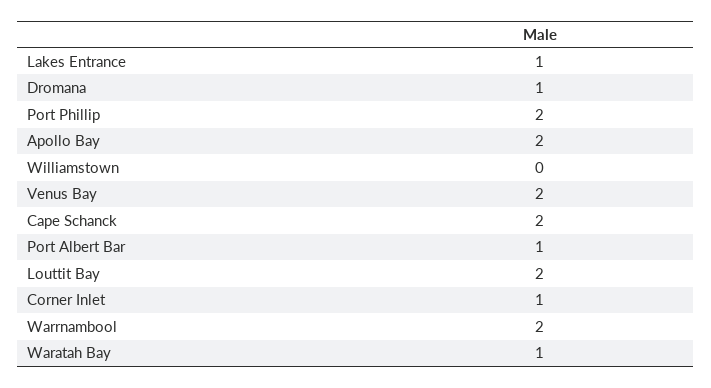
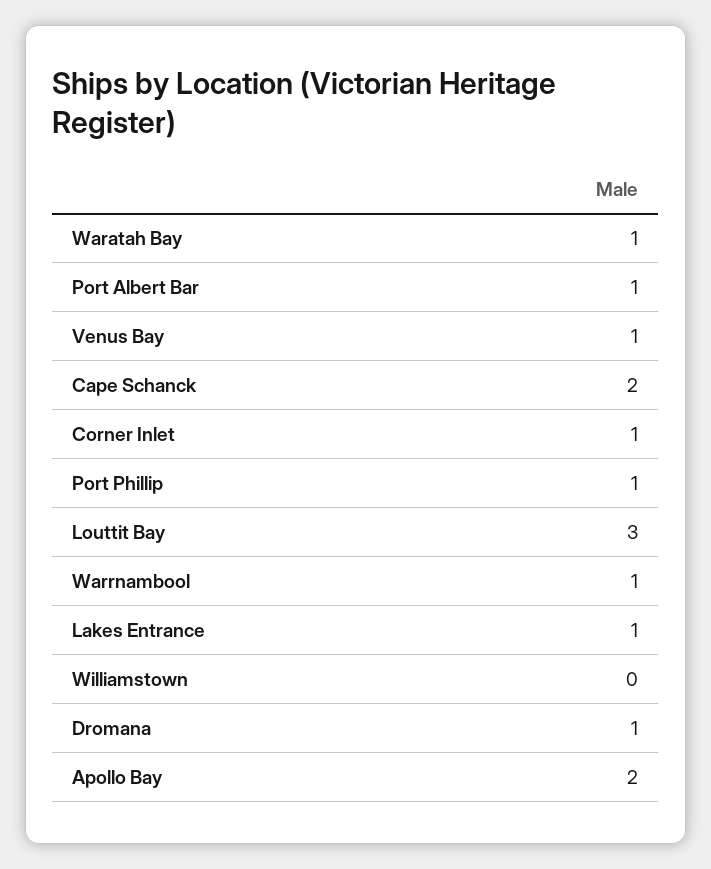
  {
    "Lakes Entrance": 1,
    "Dromana": 1,
-   "Port Phillip": 2,
+   "Port Phillip": 1,
    "Apollo Bay": 2,
    "Williamstown": 0,
-   "Venus Bay": 2,
+   "Venus Bay": 1,
    "Cape Schanck": 2,
    "Port Albert Bar": 1,
-   "Louttit Bay": 2,
+   "Louttit Bay": 3,
    "Corner Inlet": 1,
-   "Warrnambool": 2,
+   "Warrnambool": 1,
    "Waratah Bay": 1
  }

